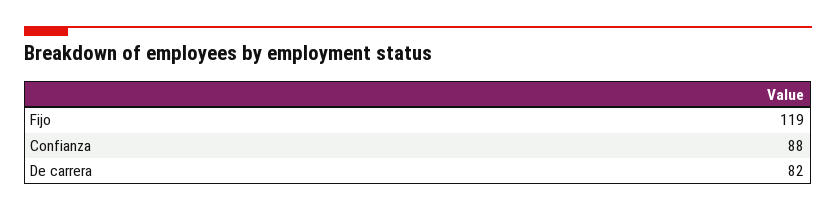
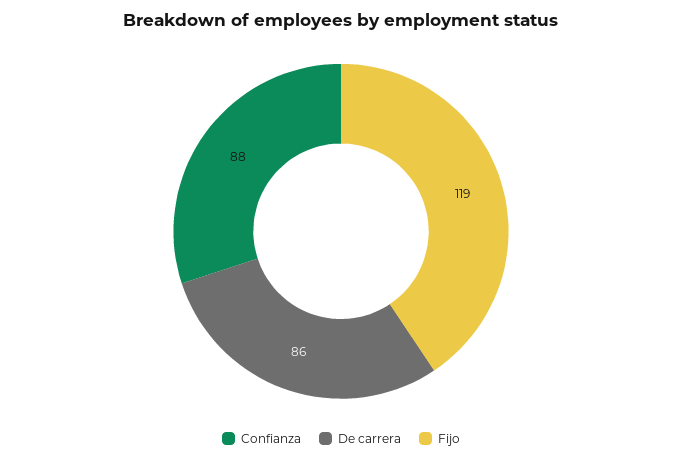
  {
    "Fijo": 119,
    "Confianza": 88,
-   "De carrera": 82
+   "De carrera": 86
  }

